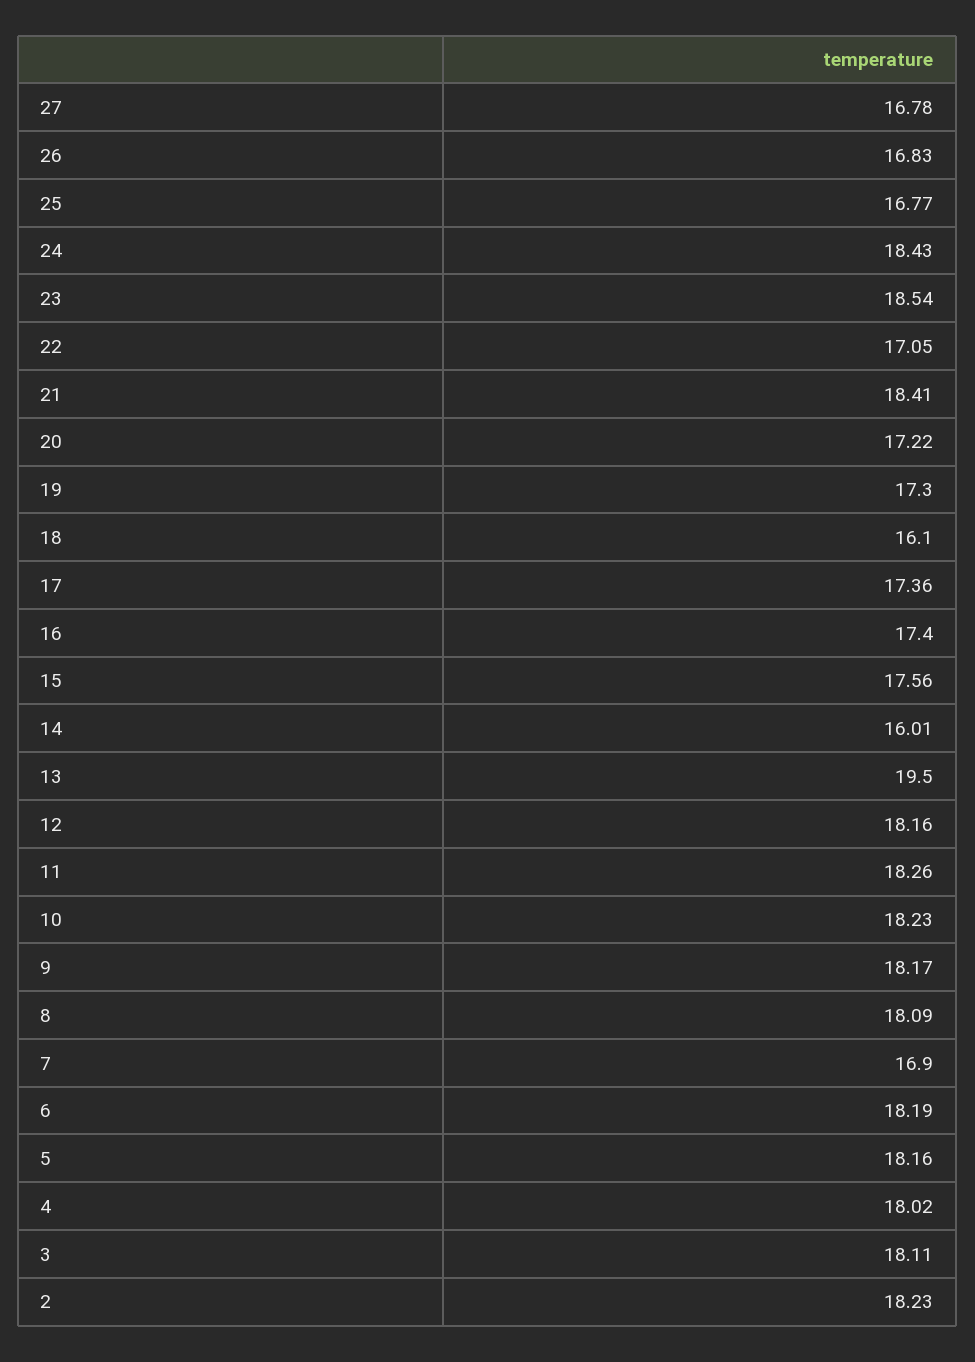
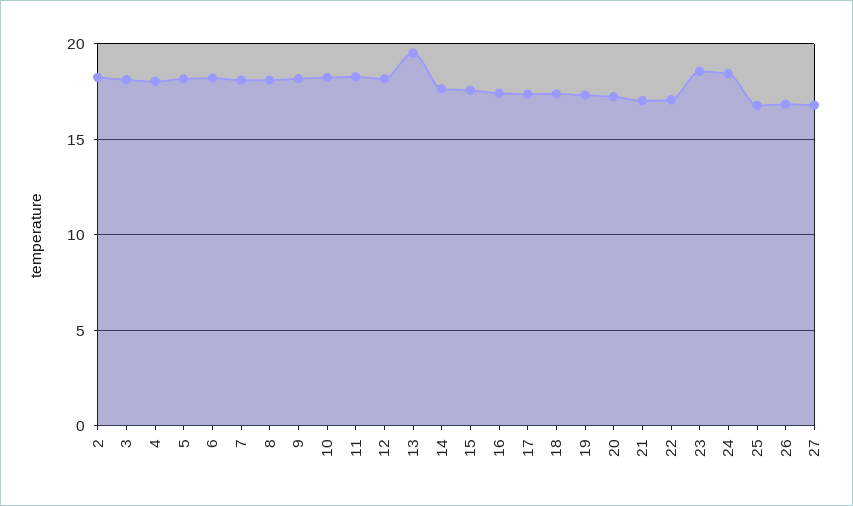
  {
    "27": 16.78,
    "26": 16.83,
    "25": 16.77,
    "24": 18.43,
    "23": 18.54,
    "22": 17.05,
-   "21": 18.41,
+   "21": 17,
    "20": 17.22,
    "19": 17.3,
-   "18": 16.1,
+   "18": 17.5,
    "17": 17.36,
    "16": 17.4,
    "15": 17.56,
-   "14": 16.01,
+   "14": 17.5,
    "13": 19.5,
    "12": 18.16,
    "11": 18.26,
    "10": 18.23,
    "9": 18.17,
    "8": 18.09,
-   "7": 16.9,
+   "7": 18,
    "6": 18.19,
    "5": 18.16,
    "4": 18.02,
    "3": 18.11,
    "2": 18.23
  }

